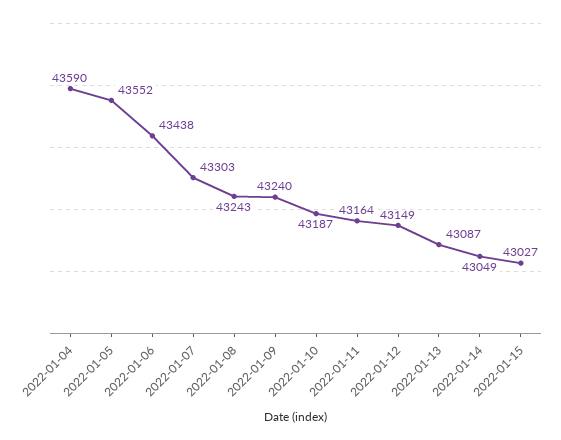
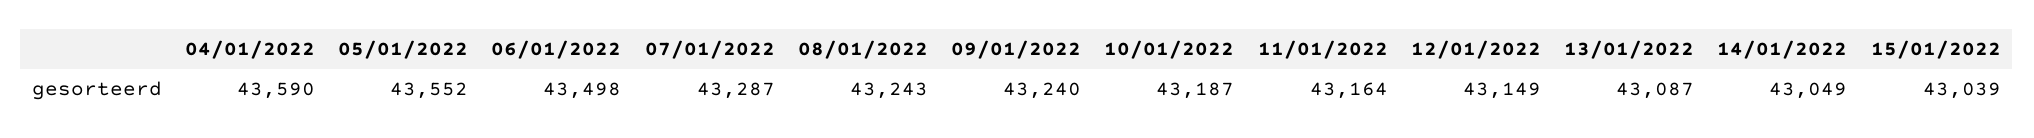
  {
    "2022-01-04": 43590,
    "2022-01-05": 43552,
-   "2022-01-06": 43438,
+   "2022-01-06": 43498,
-   "2022-01-07": 43303,
+   "2022-01-07": 43287,
    "2022-01-08": 43243,
    "2022-01-09": 43240,
    "2022-01-10": 43187,
    "2022-01-11": 43164,
    "2022-01-12": 43149,
    "2022-01-13": 43087,
    "2022-01-14": 43049,
-   "2022-01-15": 43027
+   "2022-01-15": 43039
  }

